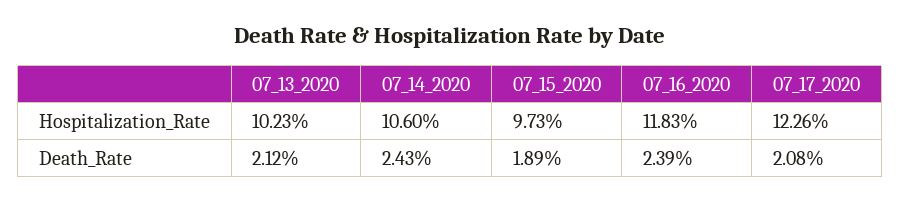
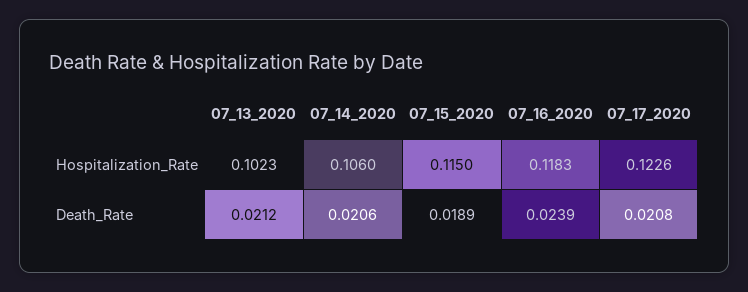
  {
    "07_13_2020": {
      "Hospitalization_Rate": 0.1023,
      "Death_Rate": 0.0212
    },
    "07_14_2020": {
      "Hospitalization_Rate": 0.106,
-     "Death_Rate": 0.0243
+     "Death_Rate": 0.0206
    },
    "07_15_2020": {
-     "Hospitalization_Rate": 0.0973,
+     "Hospitalization_Rate": 0.115,
      "Death_Rate": 0.0189
    },
    "07_16_2020": {
      "Hospitalization_Rate": 0.1183,
      "Death_Rate": 0.0239
    },
    "07_17_2020": {
      "Hospitalization_Rate": 0.1226,
      "Death_Rate": 0.0208
    }
  }

